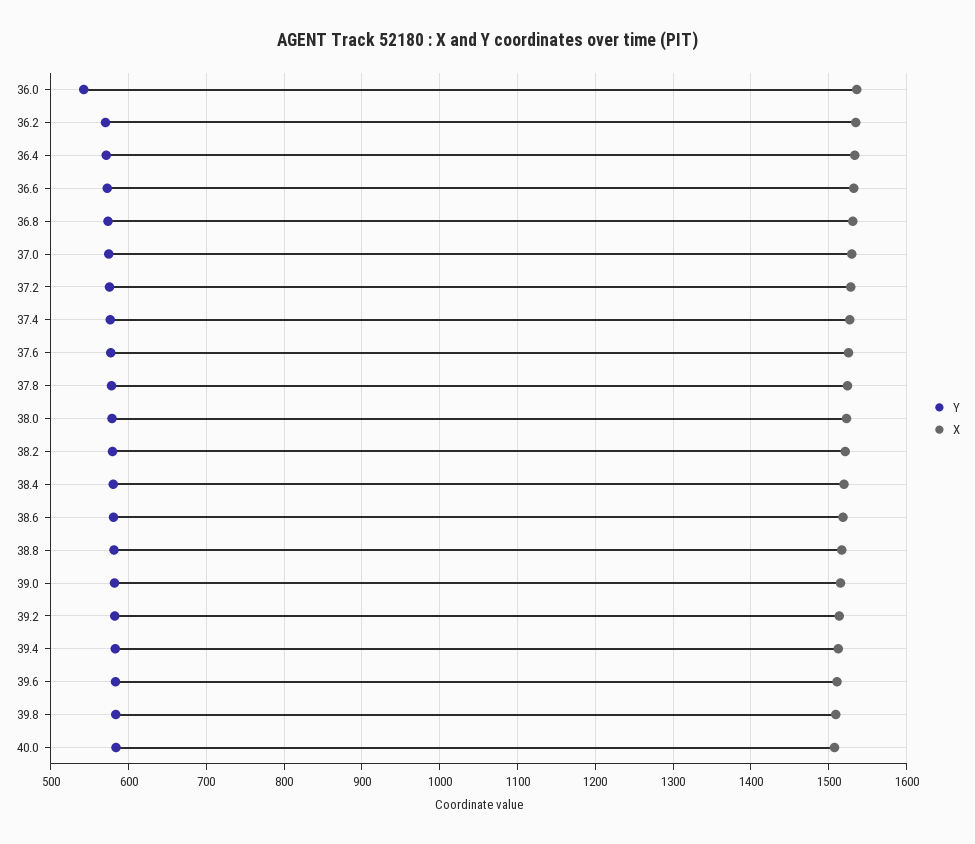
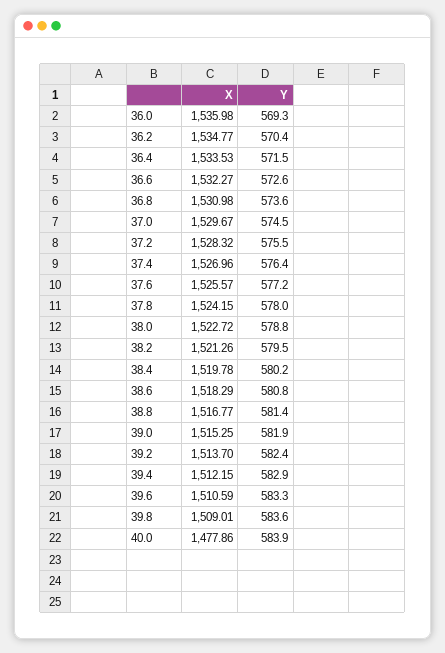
  {
    "Y": {
-     "36.0": 540,
+     "36.0": 569.3,
      "36.2": 570.4,
      "36.4": 571.5,
      "36.6": 572.6,
      "36.8": 573.6,
      "37.0": 574.5,
      "37.2": 575.5,
      "37.4": 576.4,
      "37.6": 577.2,
      "37.8": 578,
      "38.0": 578.8,
      "38.2": 579.5,
      "38.4": 580.2,
      "38.6": 580.8,
      "38.8": 581.4,
      "39.0": 581.9,
      "39.2": 582.4,
      "39.4": 582.9,
      "39.6": 583.3,
      "39.8": 583.6,
      "40.0": 583.9
    },
    "X": {
      "36.0": 1535.98,
      "36.2": 1534.77,
      "36.4": 1533.53,
      "36.6": 1532.27,
      "36.8": 1530.98,
      "37.0": 1529.67,
      "37.2": 1528.32,
      "37.4": 1526.96,
      "37.6": 1525.57,
      "37.8": 1524.15,
      "38.0": 1522.72,
      "38.2": 1521.26,
      "38.4": 1519.78,
      "38.6": 1518.29,
      "38.8": 1516.77,
      "39.0": 1515.25,
      "39.2": 1513.7,
      "39.4": 1512.15,
      "39.6": 1510.59,
      "39.8": 1509.01,
-     "40.0": 1510
+     "40.0": 1477.86
    }
  }

